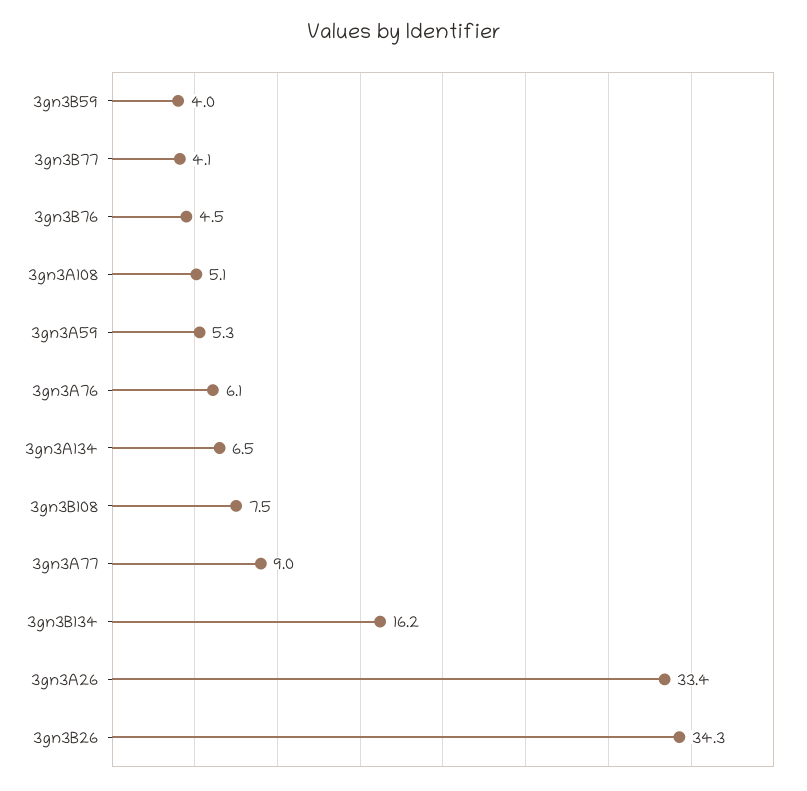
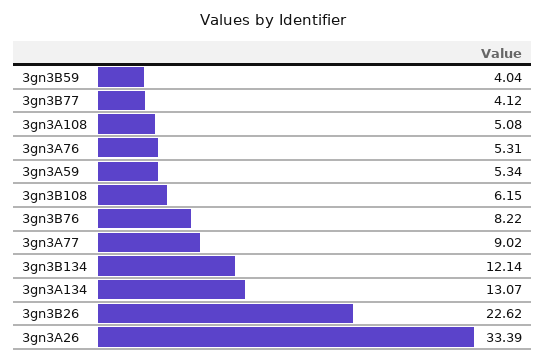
  {
    "3gn3B59": 4.04,
    "3gn3B77": 4.12,
-   "3gn3B76": 4.5,
+   "3gn3B76": 8.22,
    "3gn3A108": 5.08,
    "3gn3A59": 5.34,
-   "3gn3A76": 6.1,
+   "3gn3A76": 5.31,
-   "3gn3A134": 6.5,
+   "3gn3A134": 13.07,
-   "3gn3B108": 7.5,
+   "3gn3B108": 6.15,
    "3gn3A77": 9.02,
-   "3gn3B134": 16.2,
+   "3gn3B134": 12.14,
    "3gn3A26": 33.39,
-   "3gn3B26": 34.3
+   "3gn3B26": 22.62
  }

